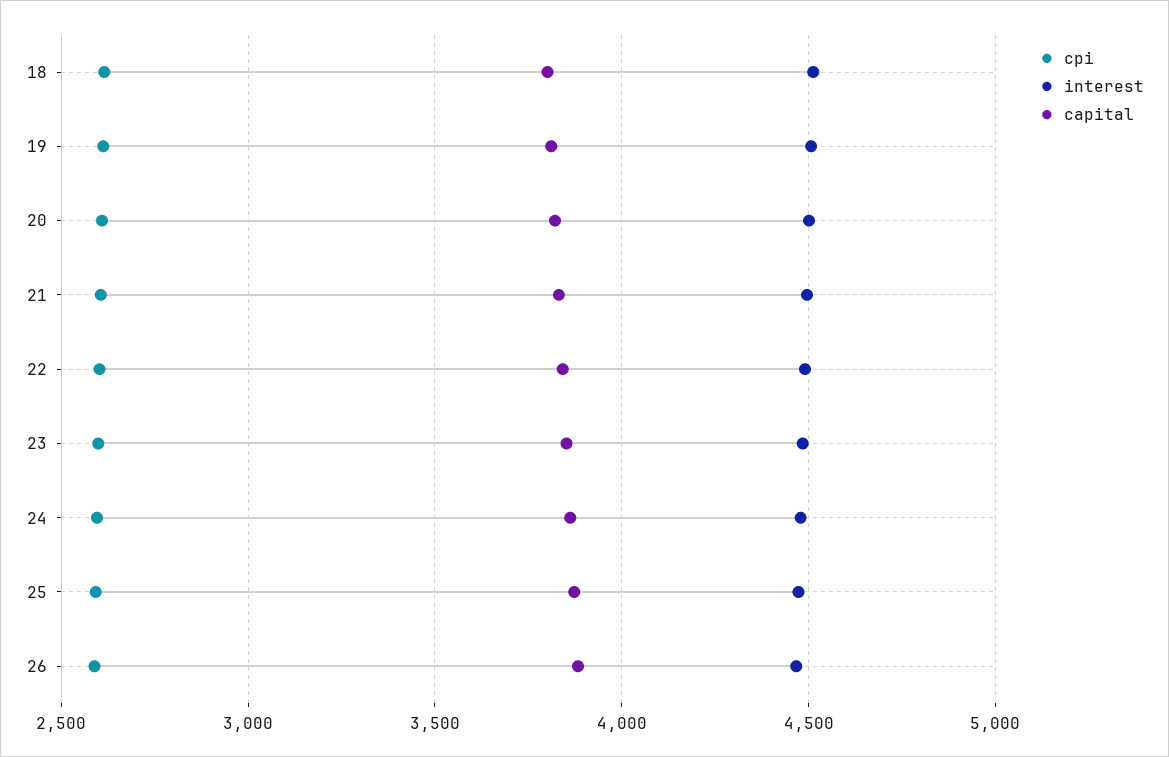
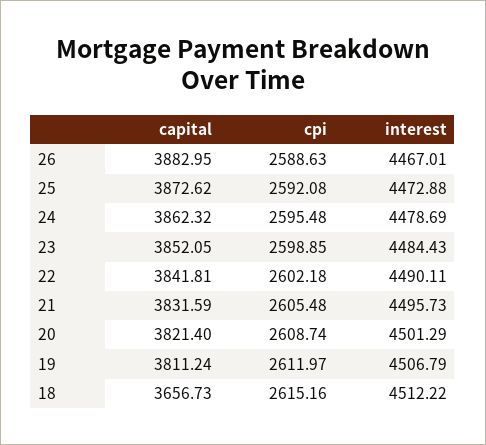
  {
    "cpi": {
      "18": 2615.16,
      "19": 2611.97,
      "20": 2608.74,
      "21": 2605.48,
      "22": 2602.18,
      "23": 2598.85,
      "24": 2595.48,
      "25": 2592.08,
      "26": 2588.63
    },
    "interest": {
      "18": 4512.22,
      "19": 4506.79,
      "20": 4501.29,
      "21": 4495.73,
      "22": 4490.11,
      "23": 4484.43,
      "24": 4478.69,
      "25": 4472.88,
      "26": 4467.01
    },
    "capital": {
-     "18": 3800,
+     "18": 3656.73,
      "19": 3811.24,
      "20": 3821.4,
      "21": 3831.59,
      "22": 3841.81,
      "23": 3852.05,
      "24": 3862.32,
      "25": 3872.62,
      "26": 3882.95
    }
  }

